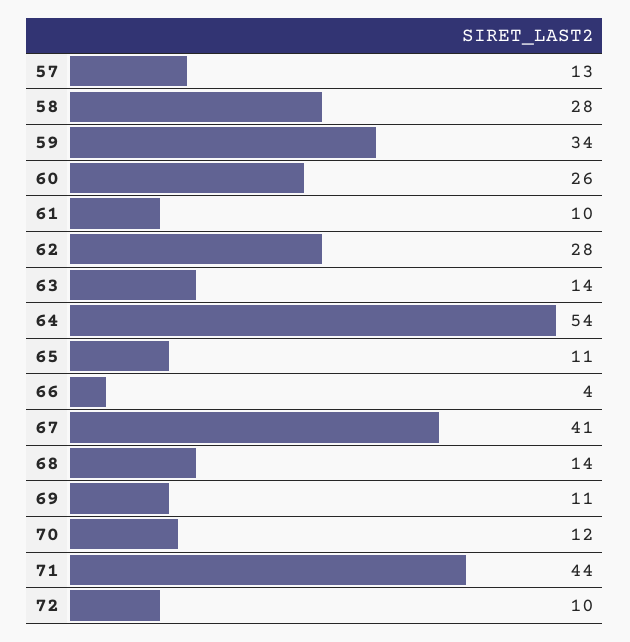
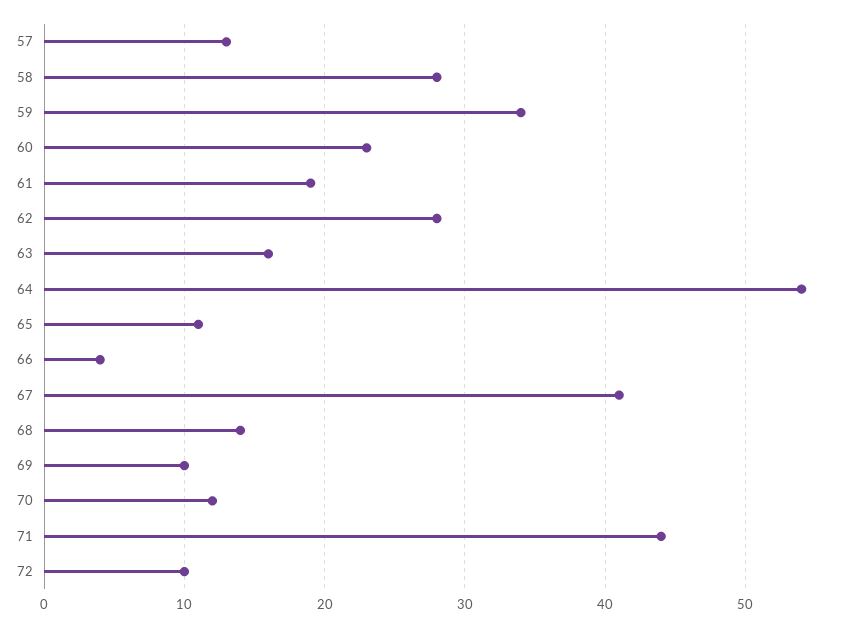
  {
    "57": 13,
    "58": 28,
    "59": 34,
-   "60": 26,
+   "60": 23,
-   "61": 10,
+   "61": 19,
    "62": 28,
-   "63": 14,
+   "63": 16,
    "64": 54,
    "65": 11,
    "66": 4,
    "67": 41,
    "68": 14,
-   "69": 11,
+   "69": 10,
    "70": 12,
    "71": 44,
    "72": 10
  }

